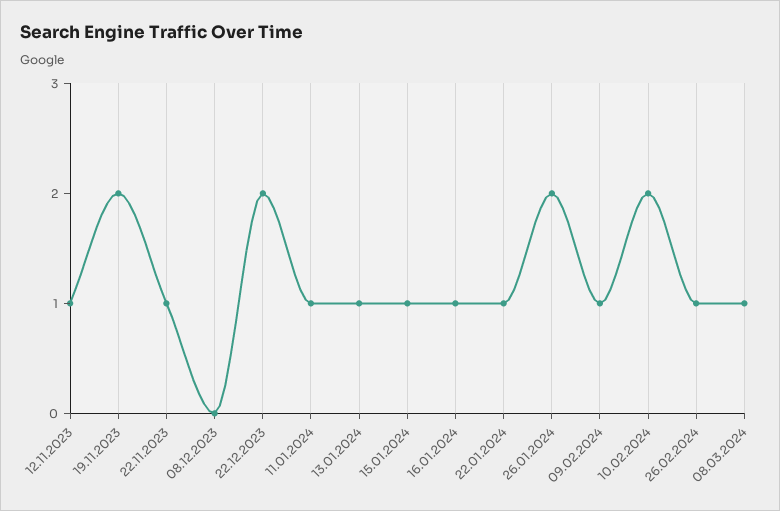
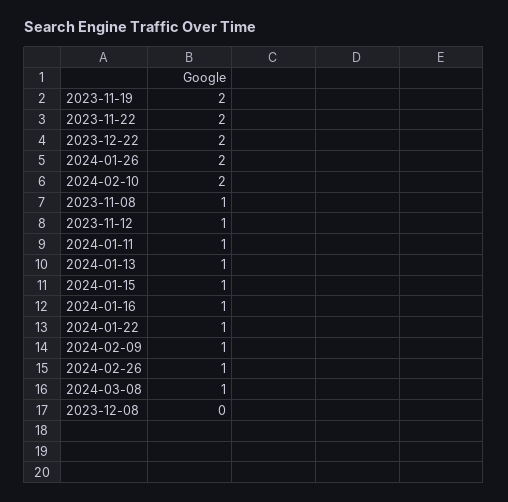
  {
    "12.11.2023": 1,
    "19.11.2023": 2,
-   "22.11.2023": 1,
+   "22.11.2023": 2,
    "08.12.2023": 0,
    "22.12.2023": 2,
    "11.01.2024": 1,
    "13.01.2024": 1,
    "15.01.2024": 1,
    "16.01.2024": 1,
    "22.01.2024": 1,
    "26.01.2024": 2,
    "09.02.2024": 1,
    "10.02.2024": 2,
    "26.02.2024": 1,
-   "08.03.2024": 1
+   "08.03.2024": 1,
+   "2023-11-08": 1
  }

